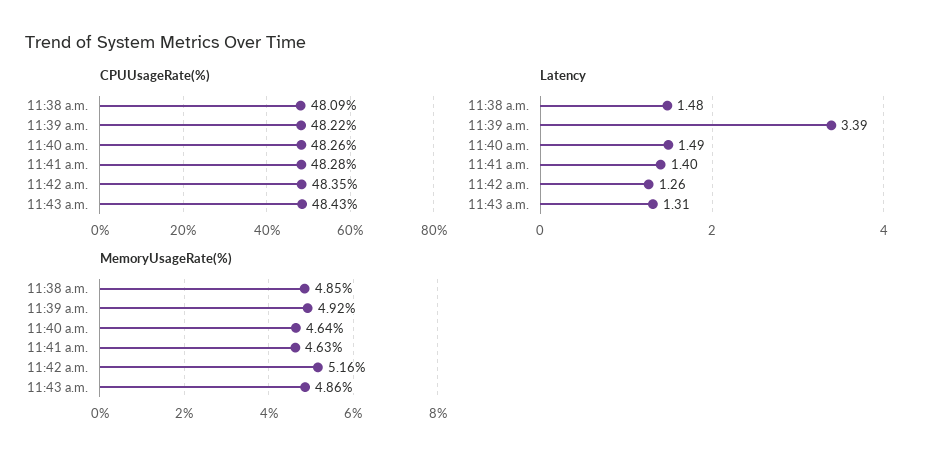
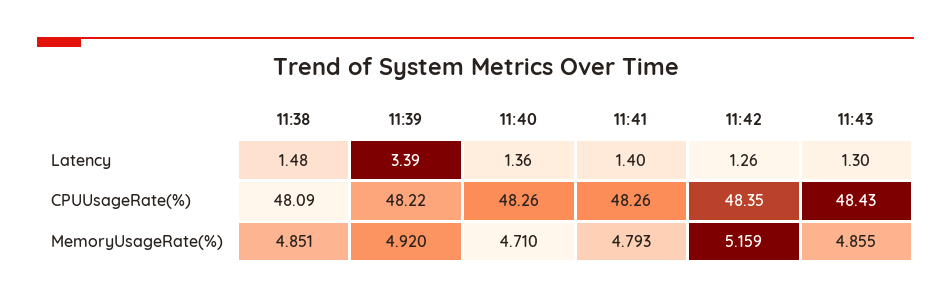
  {
    "CPUUsageRate(%)": {
      "11:38 a.m.": 48.09,
      "11:39 a.m.": 48.22,
      "11:40 a.m.": 48.26,
-     "11:41 a.m.": 48.28,
+     "11:41 a.m.": 48.26,
      "11:42 a.m.": 48.35,
      "11:43 a.m.": 48.43
    },
    "Latency": {
      "11:38 a.m.": 1.48,
      "11:39 a.m.": 3.39,
-     "11:40 a.m.": 1.49,
+     "11:40 a.m.": 1.36,
      "11:41 a.m.": 1.4,
      "11:42 a.m.": 1.26,
-     "11:43 a.m.": 1.31
+     "11:43 a.m.": 1.3
    },
    "MemoryUsageRate(%)": {
      "11:38 a.m.": 4.851,
      "11:39 a.m.": 4.92,
-     "11:40 a.m.": 4.64,
+     "11:40 a.m.": 4.71,
-     "11:41 a.m.": 4.63,
+     "11:41 a.m.": 4.793,
      "11:42 a.m.": 5.159,
      "11:43 a.m.": 4.855
    }
  }

